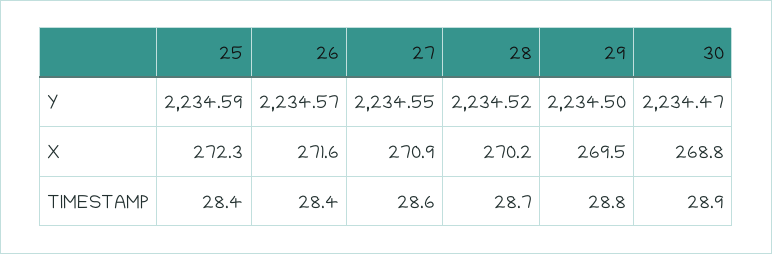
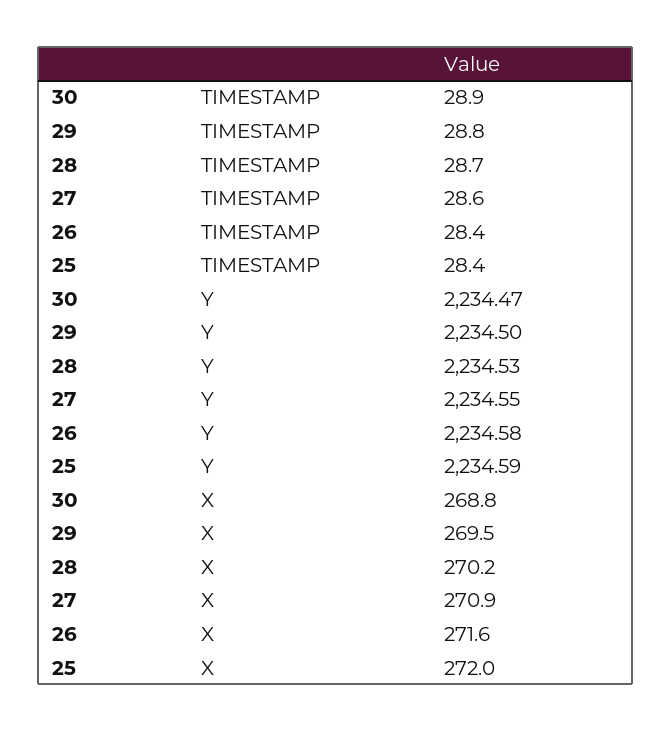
  {
    "25": {
      "Y": 2234.59,
-     "X": 272.3,
+     "X": 272,
      "TIMESTAMP": 28.4
    },
    "26": {
-     "Y": 2234.57,
+     "Y": 2234.58,
      "X": 271.6,
      "TIMESTAMP": 28.4
    },
    "27": {
      "Y": 2234.55,
      "X": 270.9,
      "TIMESTAMP": 28.6
    },
    "28": {
-     "Y": 2234.52,
+     "Y": 2234.53,
      "X": 270.2,
      "TIMESTAMP": 28.7
    },
    "29": {
      "Y": 2234.5,
      "X": 269.5,
      "TIMESTAMP": 28.8
    },
    "30": {
      "Y": 2234.47,
      "X": 268.8,
      "TIMESTAMP": 28.9
    }
  }

